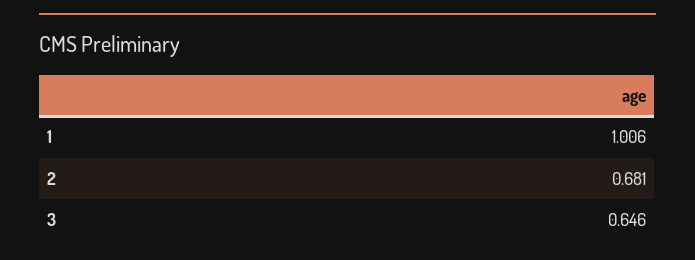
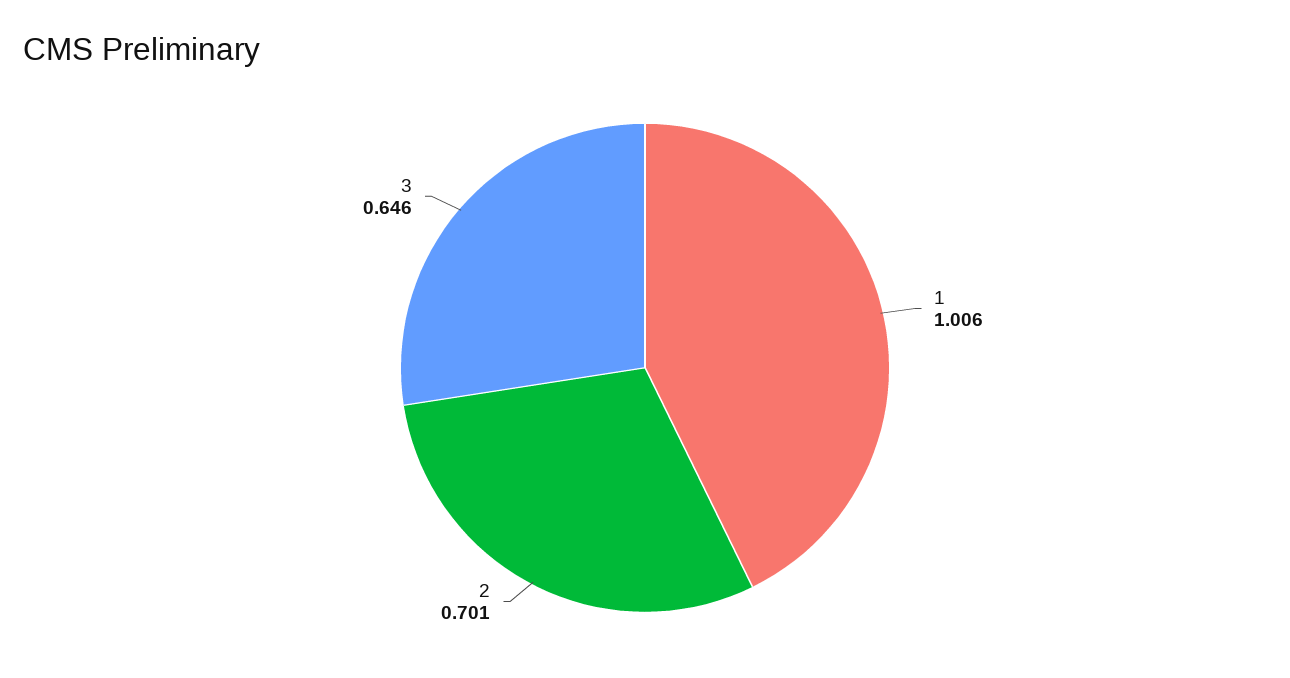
  {
    "1": 1.006,
-   "2": 0.681,
+   "2": 0.701,
    "3": 0.646
  }

